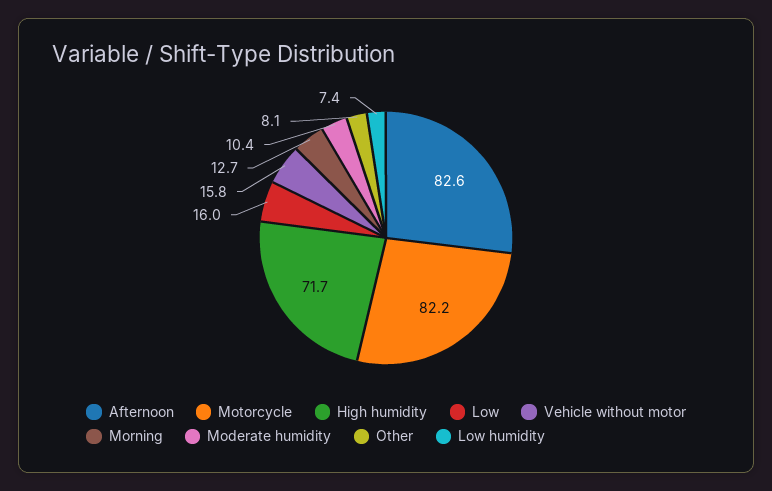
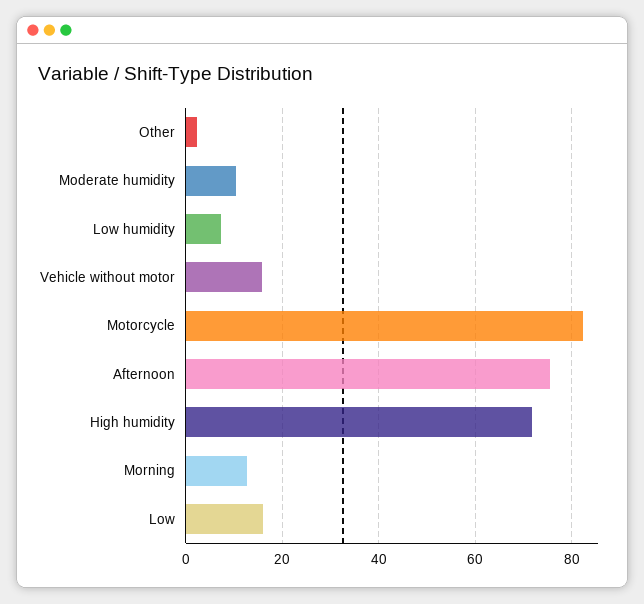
  {
-   "Afternoon": 82.6,
+   "Afternoon": 76,
    "Motorcycle": 82.2,
    "High humidity": 71.7,
    "Low": 16,
    "Vehicle without motor": 15.8,
    "Morning": 12.7,
    "Moderate humidity": 10.4,
-   "Other": 8.1,
+   "Other": 2,
    "Low humidity": 7.4
  }

